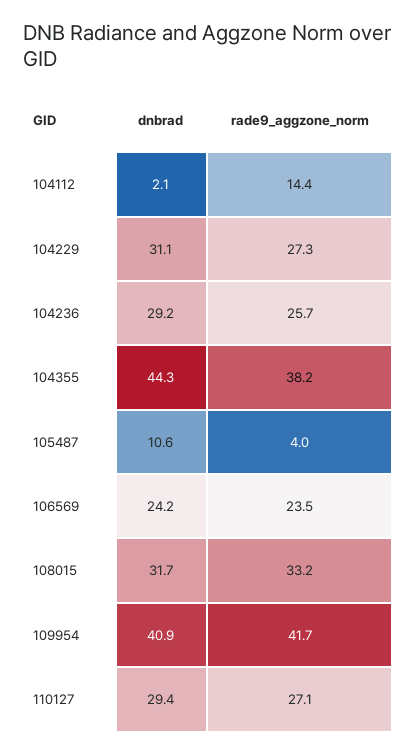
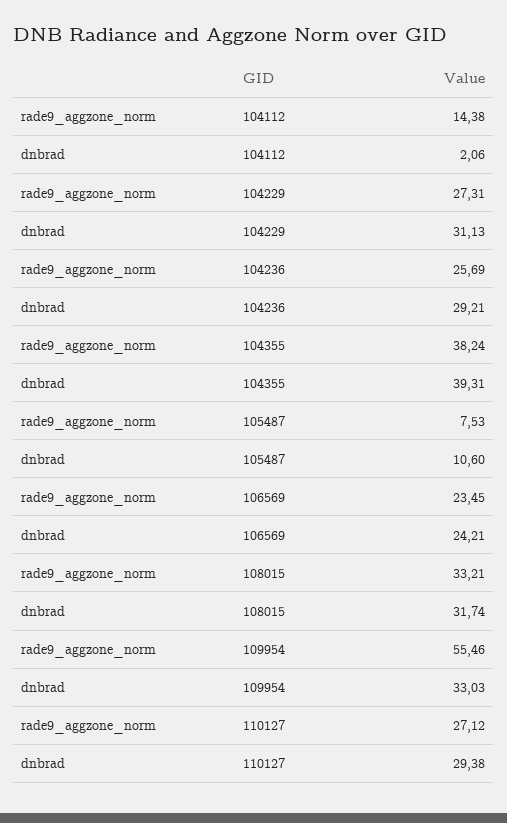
  {
    "dnbrad": {
      "104112": 2.06,
      "104229": 31.13,
      "104236": 29.21,
-     "104355": 44.3,
+     "104355": 39.31,
      "105487": 10.6,
      "106569": 24.21,
      "108015": 31.74,
-     "109954": 40.9,
+     "109954": 33.03,
      "110127": 29.38
    },
    "rade9_aggzone_norm": {
      "104112": 14.38,
      "104229": 27.31,
      "104236": 25.69,
      "104355": 38.24,
-     "105487": 4,
+     "105487": 7.53,
      "106569": 23.45,
      "108015": 33.21,
-     "109954": 41.7,
+     "109954": 55.46,
      "110127": 27.12
    }
  }

